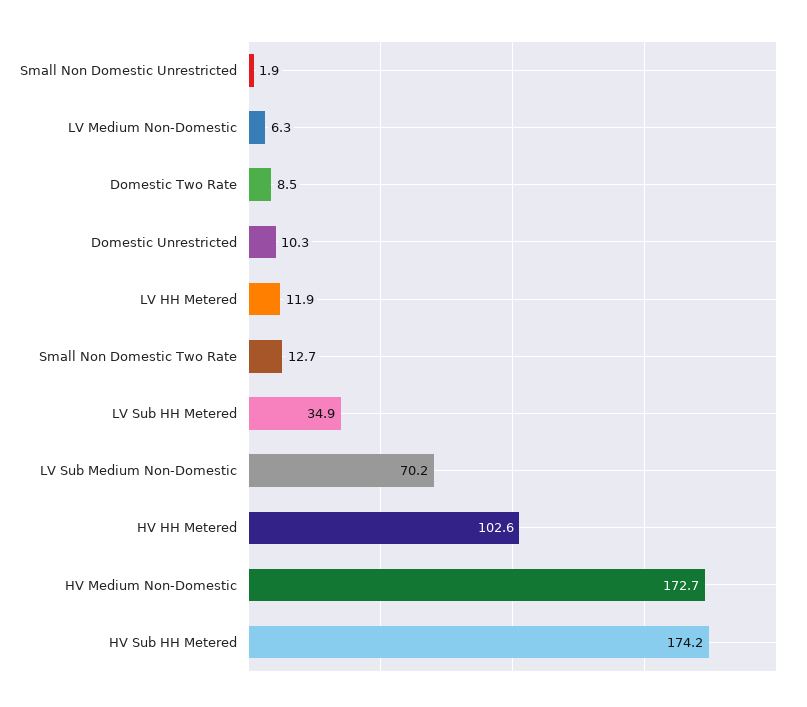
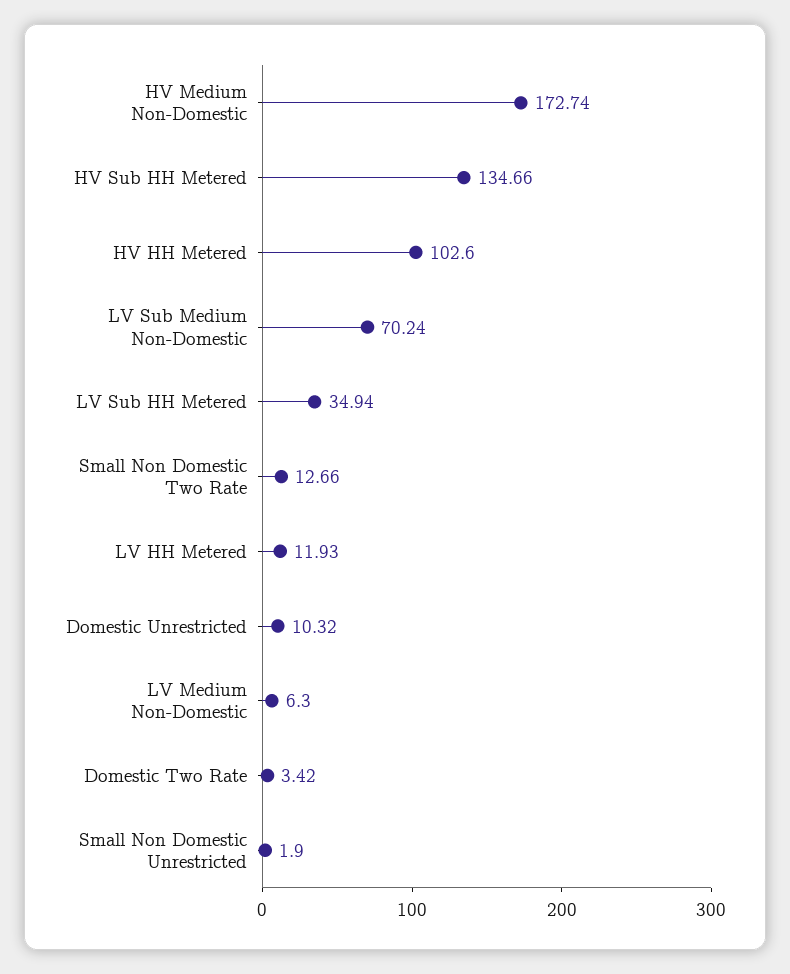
  {
    "Small Non Domestic Unrestricted": 1.9,
    "LV Medium Non-Domestic": 6.3,
-   "Domestic Two Rate": 8.5,
+   "Domestic Two Rate": 3.42,
    "Domestic Unrestricted": 10.32,
    "LV HH Metered": 11.93,
    "Small Non Domestic Two Rate": 12.66,
    "LV Sub HH Metered": 34.94,
    "LV Sub Medium Non-Domestic": 70.24,
    "HV HH Metered": 102.6,
    "HV Medium Non-Domestic": 172.74,
-   "HV Sub HH Metered": 174.2
+   "HV Sub HH Metered": 134.66
  }

